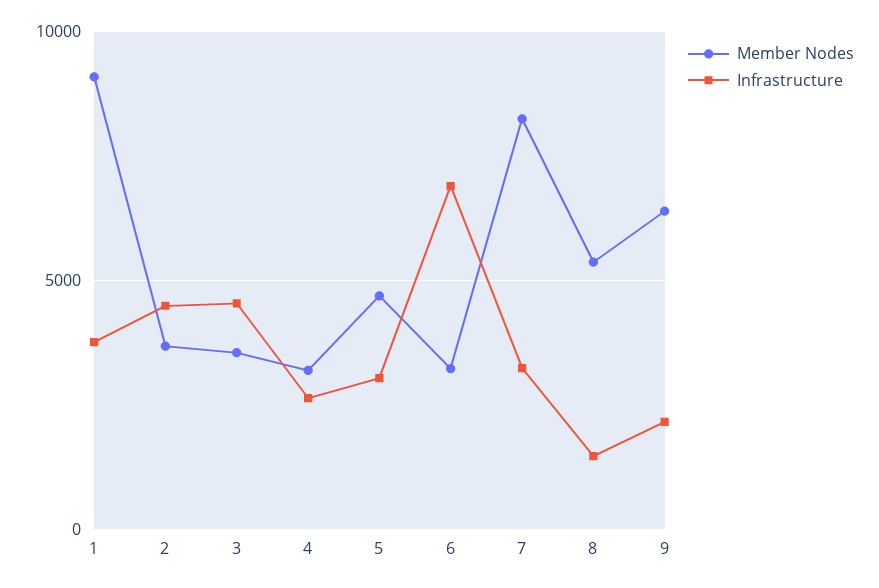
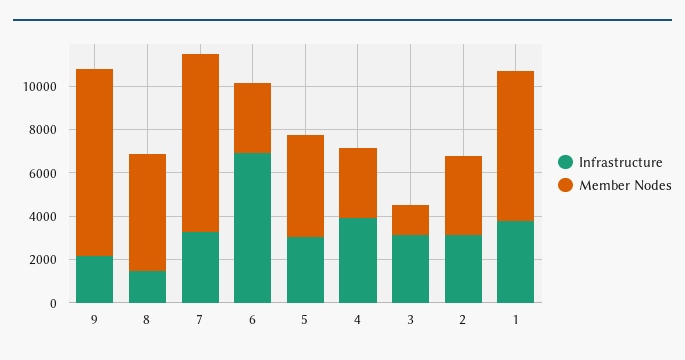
  {
    "Member Nodes": {
-     "1": 9000,
+     "1": 7000,
      "2": 3500,
-     "3": 3500,
+     "3": 1500,
      "4": 3000,
      "5": 4500,
      "6": 3000,
      "7": 8500,
      "8": 5500,
-     "9": 6500
+     "9": 8500
    },
    "Infrastructure": {
      "1": 4000,
-     "2": 4500,
+     "2": 3000,
-     "3": 4500,
+     "3": 3000,
-     "4": 2500,
+     "4": 4000,
      "5": 3000,
      "6": 7000,
      "7": 3000,
      "8": 1500,
      "9": 2000
    }
  }

